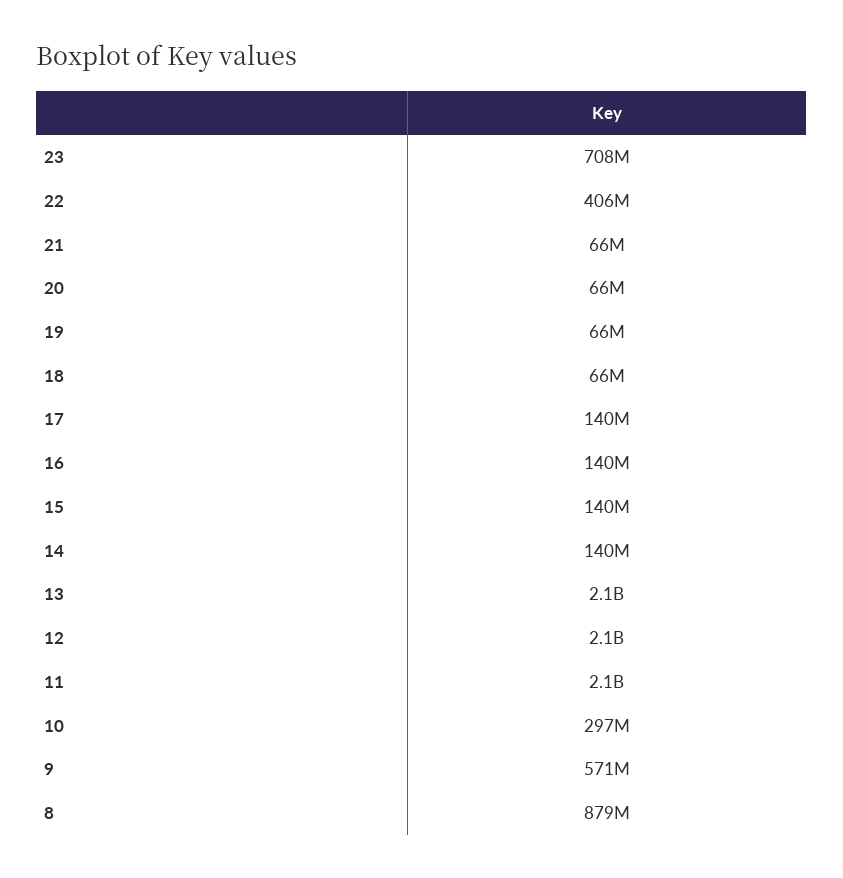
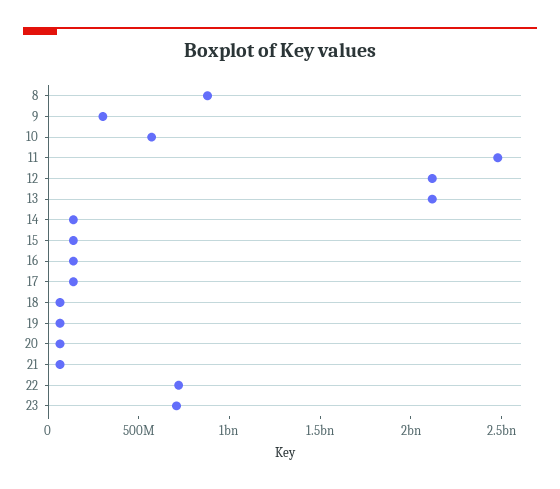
  {
    "23": 708000000,
-   "22": 406000000,
+   "22": 700000000,
    "21": 66000000,
    "20": 66000000,
    "19": 66000000,
    "18": 66000000,
    "17": 140000000,
    "16": 140000000,
    "15": 140000000,
    "14": 140000000,
    "13": 2100000000,
    "12": 2100000000,
-   "11": 2100000000,
+   "11": 2500000000,
-   "10": 297000000,
+   "10": 600000000,
-   "9": 571000000,
+   "9": 300000000,
    "8": 879000000
  }

